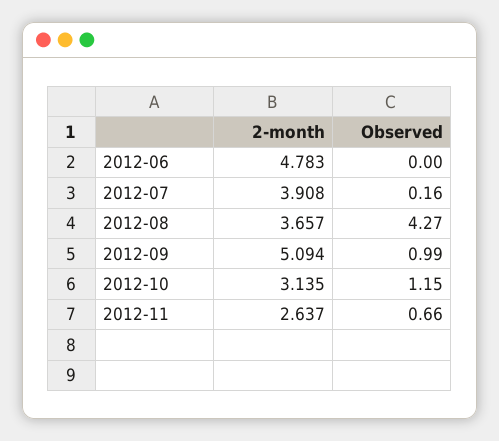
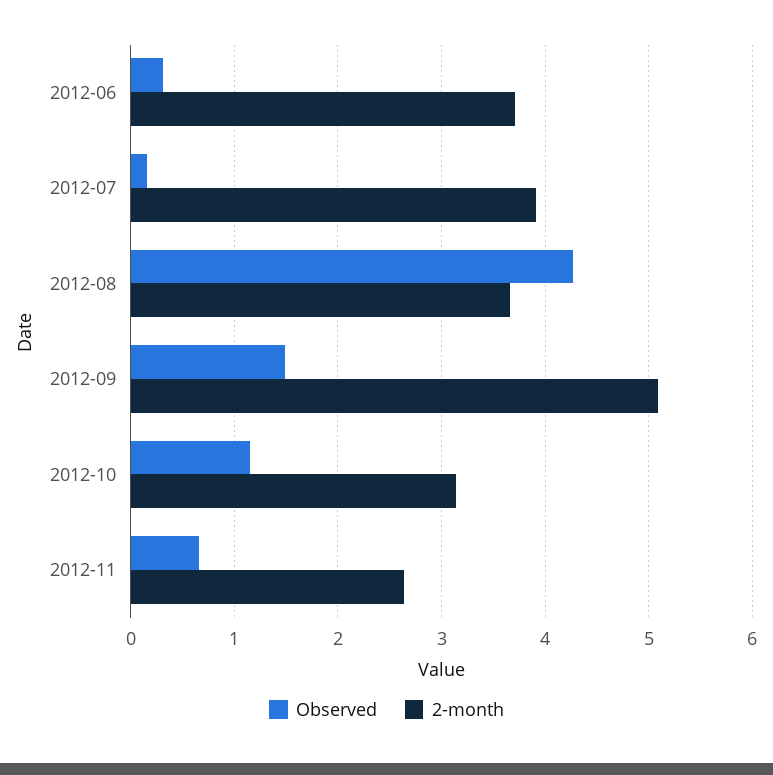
  {
    "2-month": {
-     "2012-06": 4.783,
+     "2012-06": 3.7,
      "2012-07": 3.908,
      "2012-08": 3.657,
      "2012-09": 5.094,
      "2012-10": 3.135,
      "2012-11": 2.637
    },
    "Observed": {
-     "2012-06": 0,
+     "2012-06": 0.3,
      "2012-07": 0.16,
      "2012-08": 4.27,
-     "2012-09": 0.99,
+     "2012-09": 1.5,
      "2012-10": 1.15,
      "2012-11": 0.66
    }
  }

